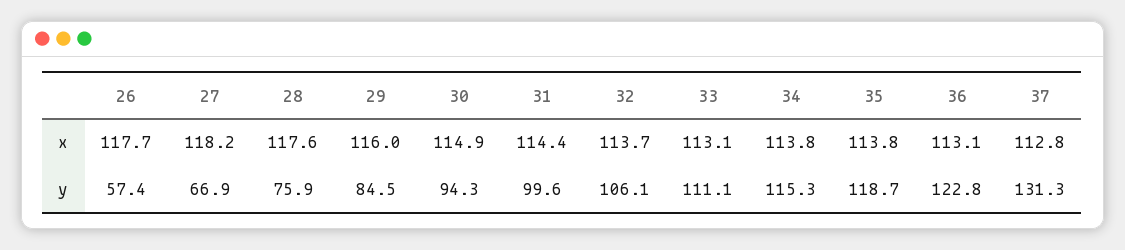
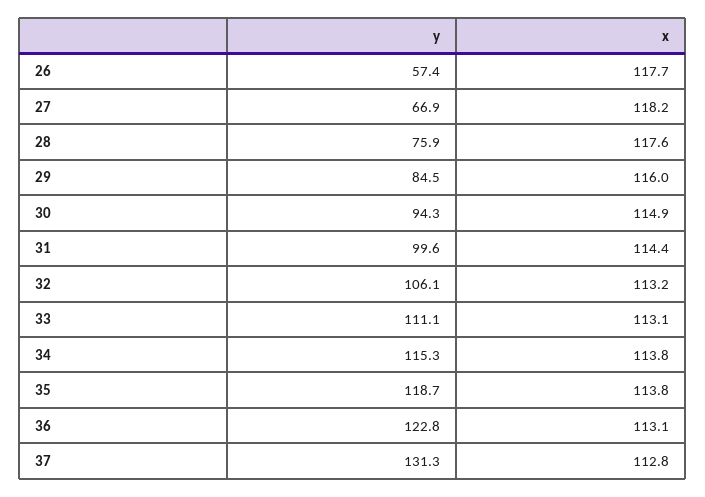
  {
    "26": {
      "x": 117.7,
      "y": 57.4
    },
    "27": {
      "x": 118.2,
      "y": 66.9
    },
    "28": {
      "x": 117.6,
      "y": 75.9
    },
    "29": {
      "x": 116,
      "y": 84.5
    },
    "30": {
      "x": 114.9,
      "y": 94.3
    },
    "31": {
      "x": 114.4,
      "y": 99.6
    },
    "32": {
-     "x": 113.7,
+     "x": 113.2,
      "y": 106.1
    },
    "33": {
      "x": 113.1,
      "y": 111.1
    },
    "34": {
      "x": 113.8,
      "y": 115.3
    },
    "35": {
      "x": 113.8,
      "y": 118.7
    },
    "36": {
      "x": 113.1,
      "y": 122.8
    },
    "37": {
      "x": 112.8,
      "y": 131.3
    }
  }

